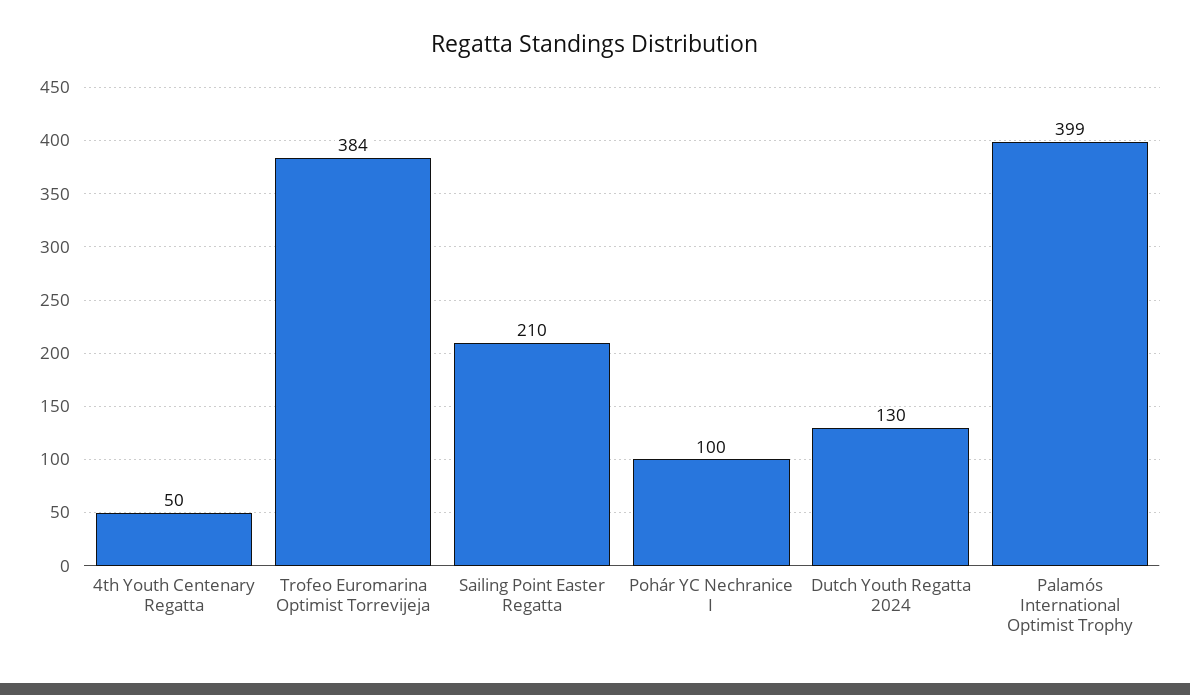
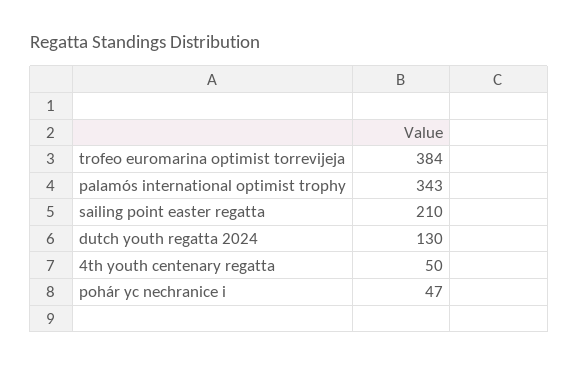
  {
    "4th Youth Centenary Regatta": 50,
    "Trofeo Euromarina Optimist Torrevijeja": 384,
    "Sailing Point Easter Regatta": 210,
-   "Pohár YC Nechranice I": 100,
+   "Pohár YC Nechranice I": 47,
    "Dutch Youth Regatta 2024": 130,
-   "Palamós International Optimist Trophy": 399
+   "Palamós International Optimist Trophy": 343
  }

